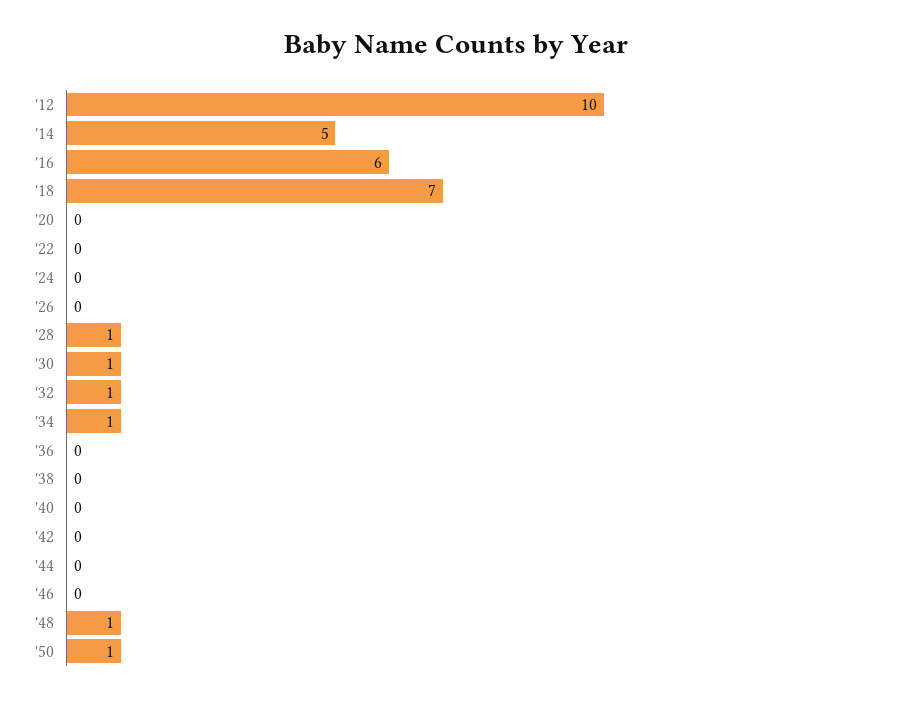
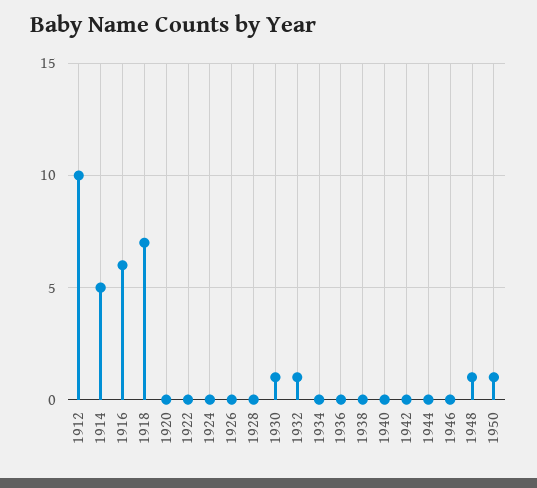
  {
    "'12": 10,
    "'14": 5,
    "'16": 6,
    "'18": 7,
    "'20": 0,
    "'22": 0,
    "'24": 0,
    "'26": 0,
-   "'28": 1,
+   "'28": 0,
    "'30": 1,
    "'32": 1,
-   "'34": 1,
+   "'34": 0,
    "'36": 0,
    "'38": 0,
    "'40": 0,
    "'42": 0,
    "'44": 0,
    "'46": 0,
    "'48": 1,
    "'50": 1
  }

